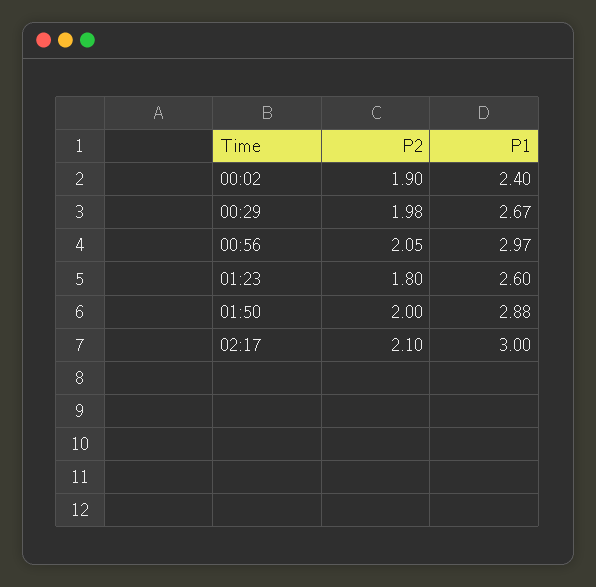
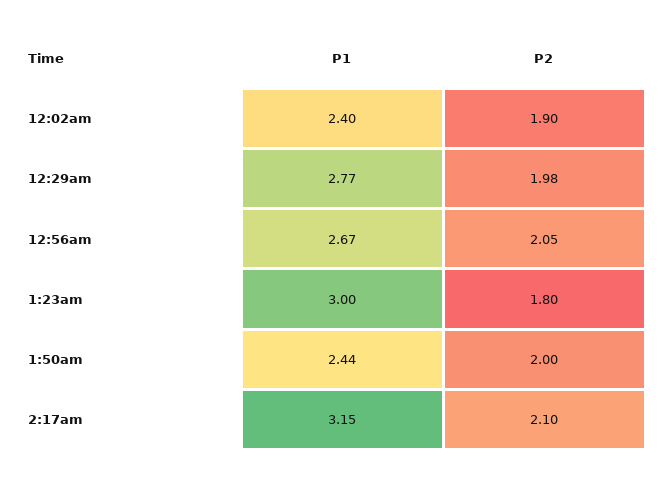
  {
    "P2": {
      "00:02": 1.9,
      "00:29": 1.98,
      "00:56": 2.05,
      "01:23": 1.8,
      "01:50": 2,
      "02:17": 2.1
    },
    "P1": {
      "00:02": 2.4,
-     "00:29": 2.67,
+     "00:29": 2.77,
-     "00:56": 2.97,
+     "00:56": 2.67,
-     "01:23": 2.6,
+     "01:23": 3,
-     "01:50": 2.88,
+     "01:50": 2.44,
-     "02:17": 3
+     "02:17": 3.15
    }
  }

